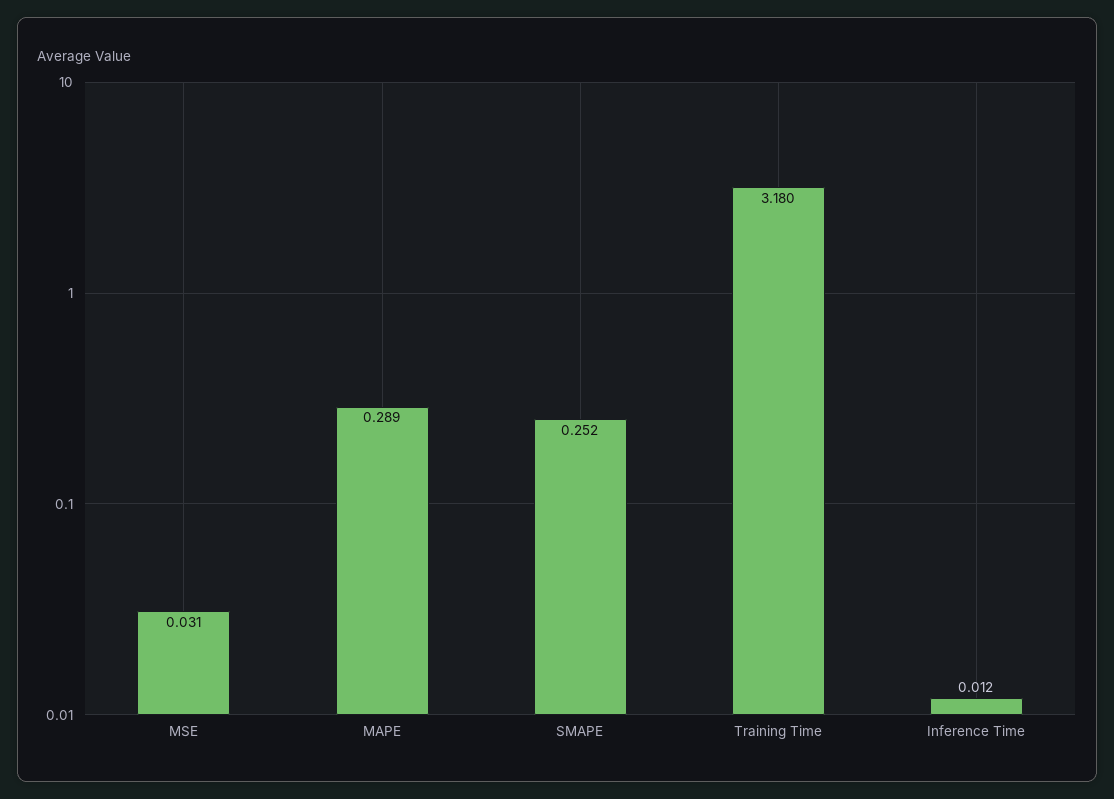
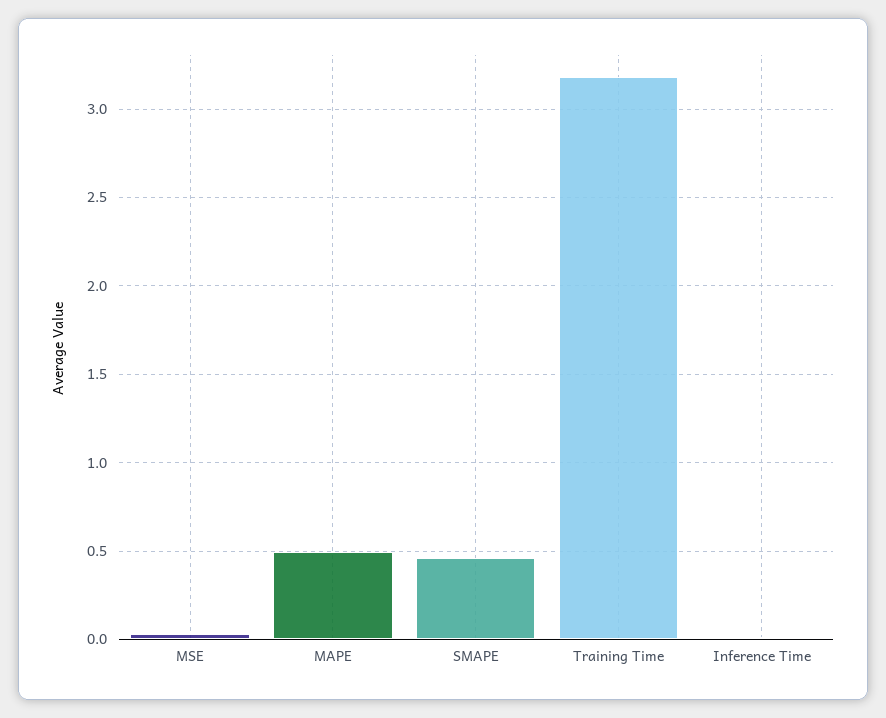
  {
    "MSE": 0.031,
-   "MAPE": 0.289,
+   "MAPE": 0.5,
-   "SMAPE": 0.252,
+   "SMAPE": 0.45,
    "Training Time": 3.18,
    "Inference Time": 0.012
  }

